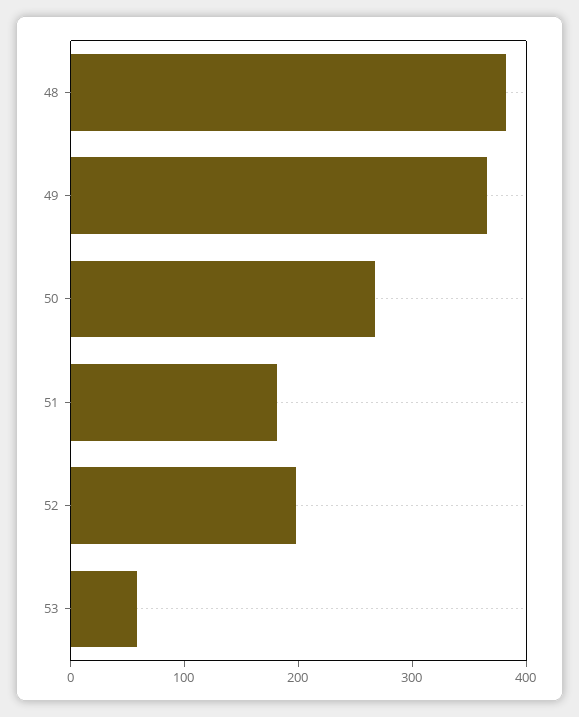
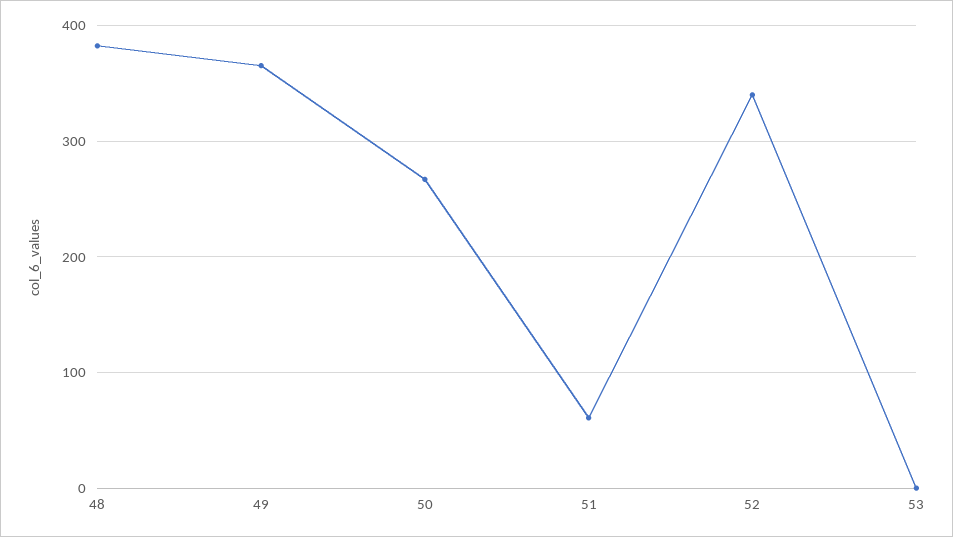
  {
    "48": 380,
    "49": 370,
    "50": 270,
-   "51": 180,
+   "51": 60,
-   "52": 200,
+   "52": 340,
-   "53": 60
+   "53": 0
  }

